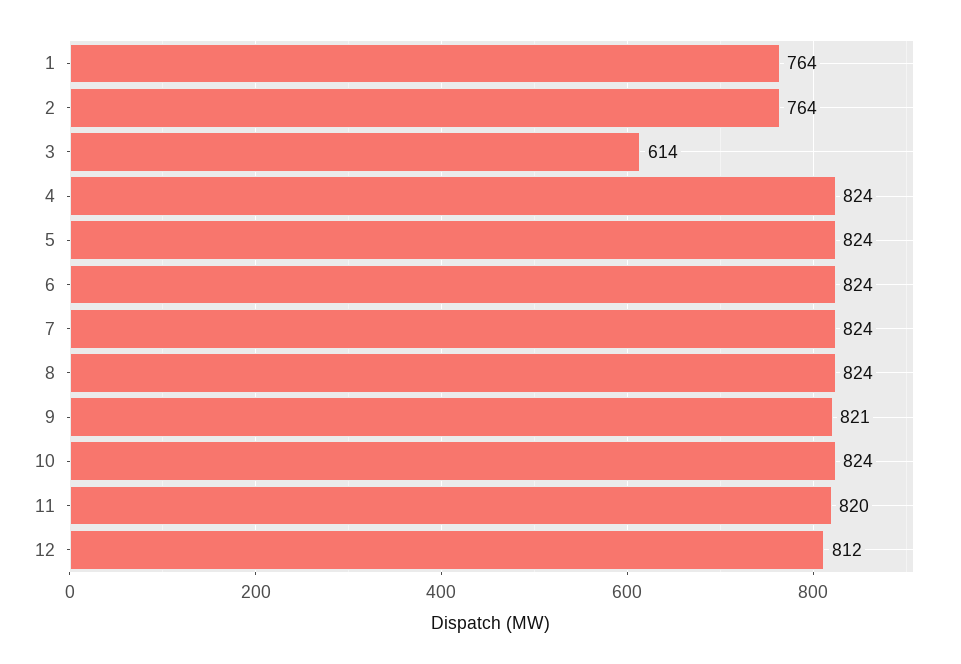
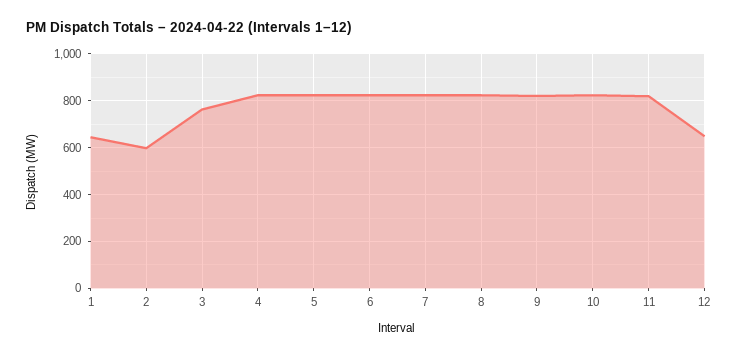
  {
-   "1": 764,
+   "1": 650,
-   "2": 764,
+   "2": 600,
-   "3": 614,
+   "3": 750,
    "4": 824,
    "5": 824,
    "6": 824,
    "7": 824,
    "8": 824,
    "9": 821,
    "10": 824,
    "11": 820,
-   "12": 812
+   "12": 650
  }

